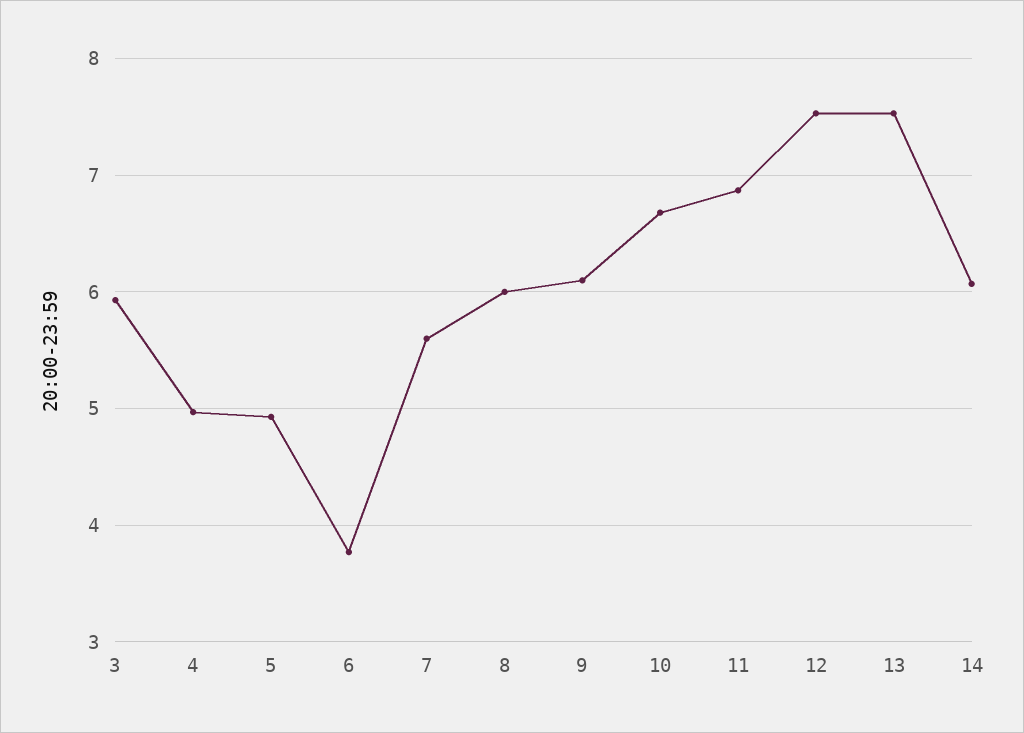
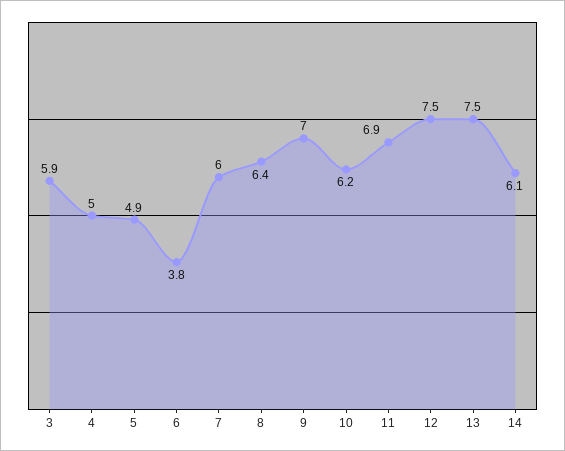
  {
    "3": 5.9,
    "4": 5,
    "5": 4.9,
    "6": 3.8,
-   "7": 5.6,
+   "7": 6,
-   "8": 6,
+   "8": 6.4,
-   "9": 6.1,
+   "9": 7,
-   "10": 6.7,
+   "10": 6.2,
    "11": 6.9,
    "12": 7.5,
    "13": 7.5,
    "14": 6.1
  }

